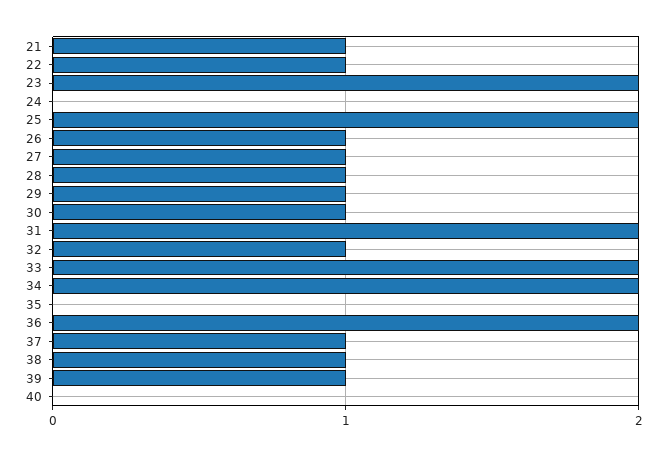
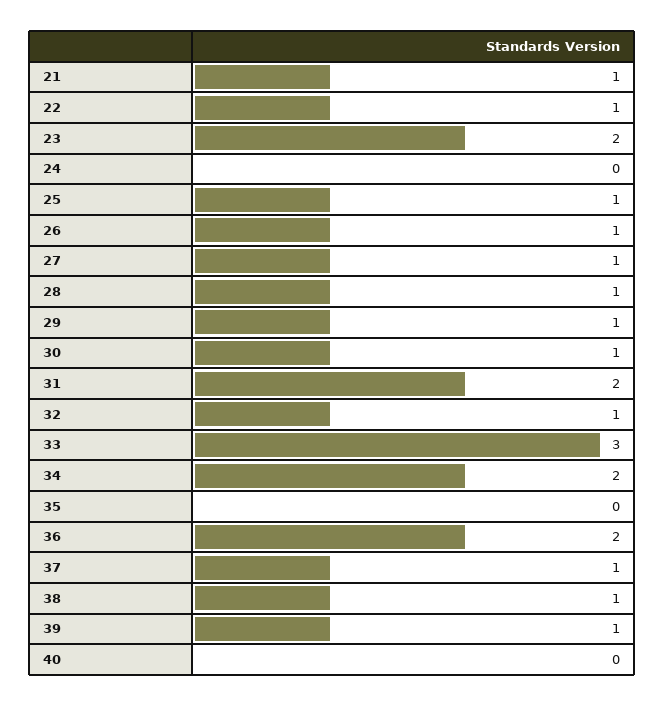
  {
    "21": 1,
    "22": 1,
    "23": 2,
    "24": 0,
-   "25": 2,
+   "25": 1,
    "26": 1,
    "27": 1,
    "28": 1,
    "29": 1,
    "30": 1,
    "31": 2,
    "32": 1,
-   "33": 2,
+   "33": 3,
    "34": 2,
    "35": 0,
    "36": 2,
    "37": 1,
    "38": 1,
    "39": 1,
    "40": 0
  }

